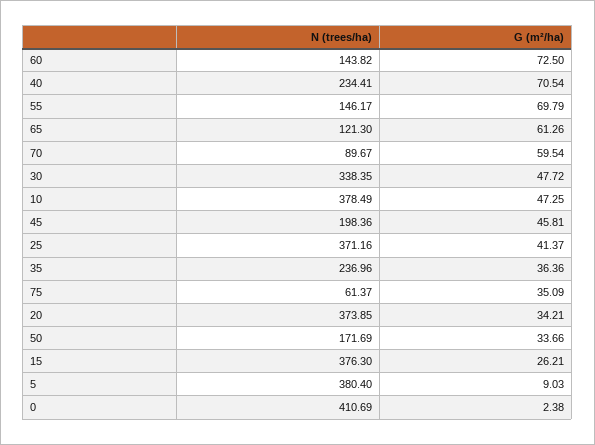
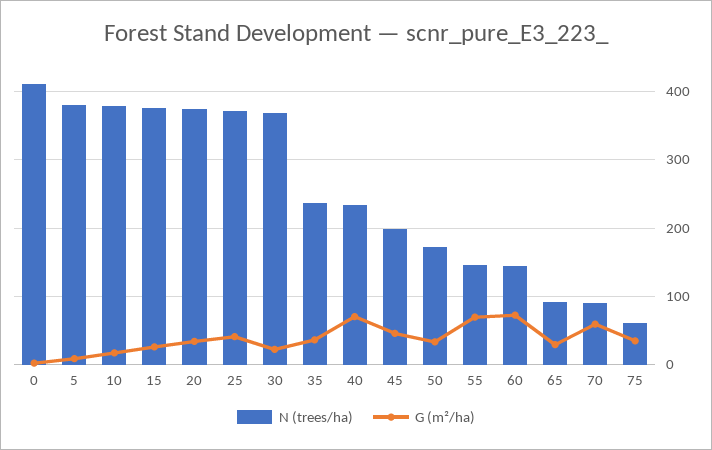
  {
    "N (trees/ha)": {
      "60": 143.82,
      "40": 234.41,
      "55": 146.17,
-     "65": 121.3,
+     "65": 90,
      "70": 89.67,
-     "30": 338.35,
+     "30": 370,
      "10": 378.49,
      "45": 198.36,
      "25": 371.16,
      "35": 236.96,
      "75": 61.37,
      "20": 373.85,
      "50": 171.69,
      "15": 376.3,
      "5": 380.4,
      "0": 410.69
    },
    "G (m²/ha)": {
      "60": 72.5,
      "40": 70.54,
      "55": 69.79,
-     "65": 61.26,
+     "65": 30,
      "70": 59.54,
-     "30": 47.72,
+     "30": 20,
-     "10": 47.25,
+     "10": 20,
      "45": 45.81,
      "25": 41.37,
      "35": 36.36,
      "75": 35.09,
      "20": 34.21,
      "50": 33.66,
      "15": 26.21,
      "5": 9.03,
      "0": 2.38
    }
  }

